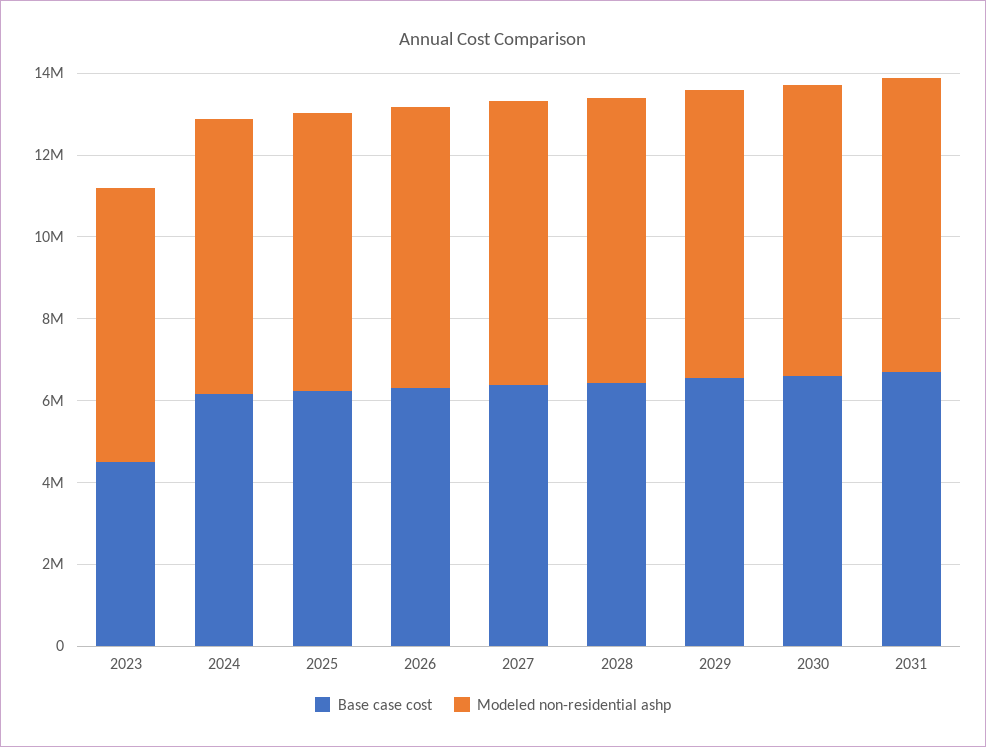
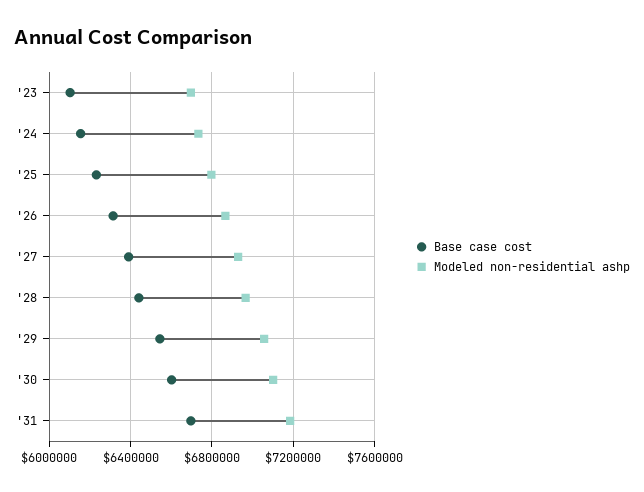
  {
    "Base case cost": {
-     "2023": 4500000,
+     "2023": 6100000,
      "2024": 6150000,
      "2025": 6250000,
      "2026": 6300000,
      "2027": 6400000,
      "2028": 6450000,
      "2029": 6550000,
      "2030": 6600000,
      "2031": 6700000
    },
    "Modeled non-residential ashp": {
      "2023": 6700000,
      "2024": 6750000,
      "2025": 6800000,
      "2026": 6850000,
      "2027": 6950000,
      "2028": 6950000,
      "2029": 7050000,
      "2030": 7100000,
      "2031": 7200000
    }
  }

